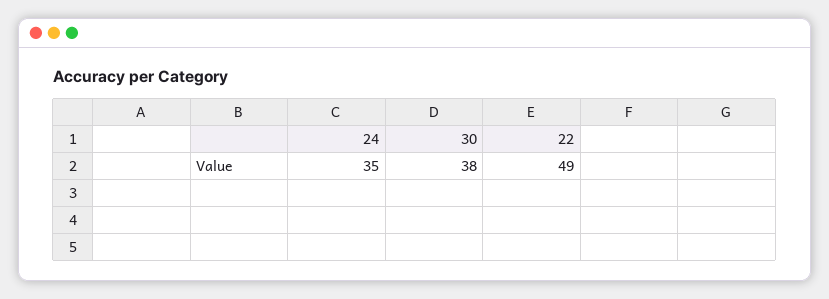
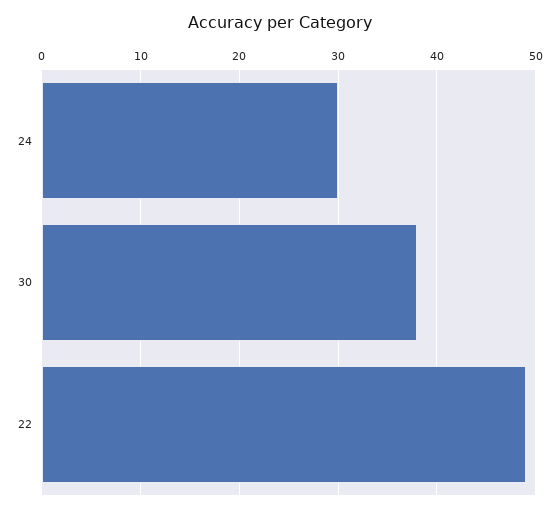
  {
-   "24": 35,
+   "24": 30,
    "30": 38,
    "22": 49
  }

